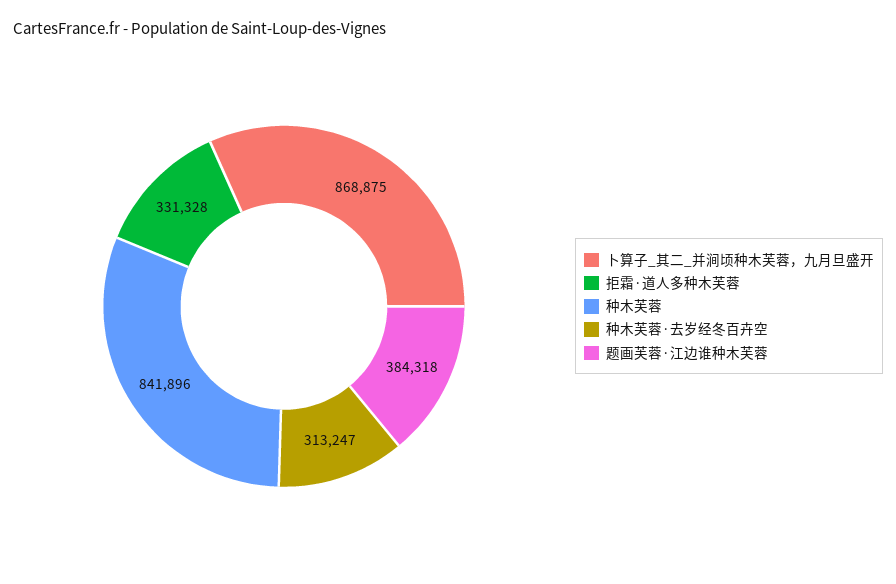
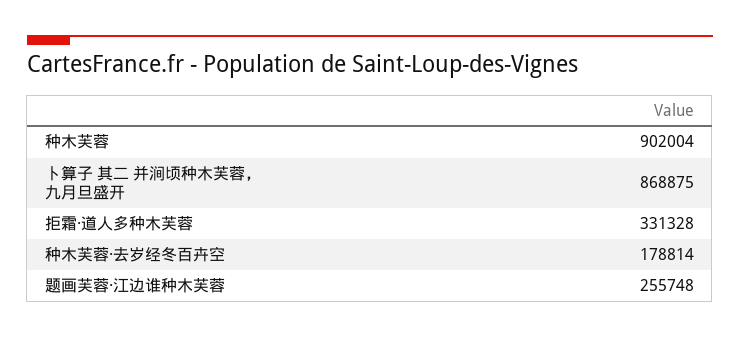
  {
    "卜算子_其二_并涧顷种木芙蓉，九月旦盛开": 868875,
    "拒霜·道人多种木芙蓉": 331328,
-   "种木芙蓉": 841896,
+   "种木芙蓉": 902004,
-   "种木芙蓉·去岁经冬百卉空": 313247,
+   "种木芙蓉·去岁经冬百卉空": 178814,
-   "题画芙蓉·江边谁种木芙蓉": 384318
+   "题画芙蓉·江边谁种木芙蓉": 255748
  }

